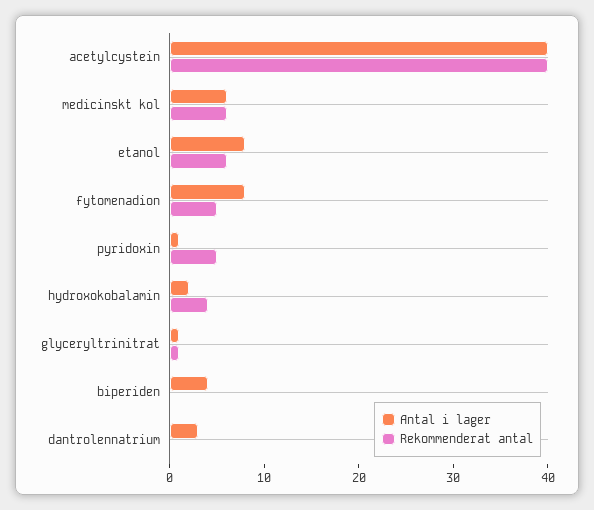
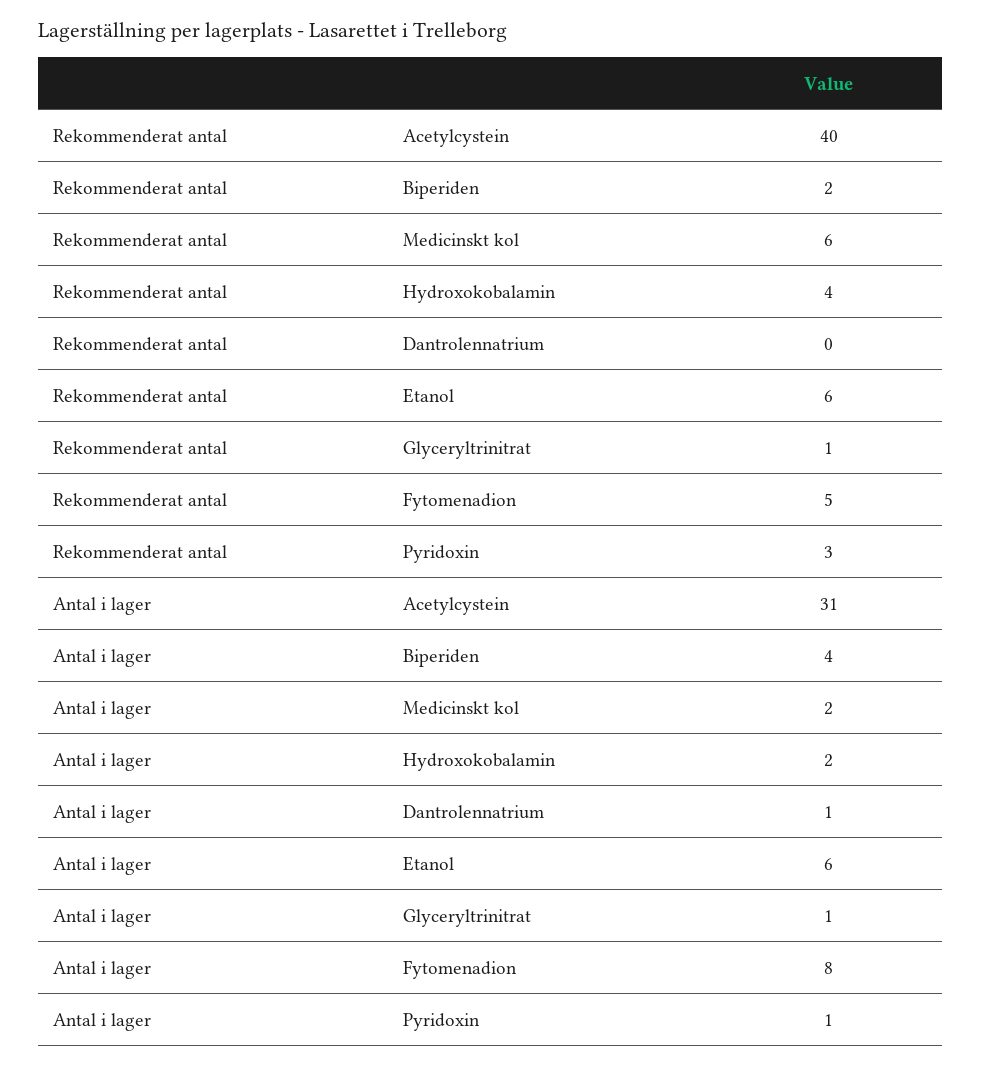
  {
    "Antal i lager": {
-     "acetylcystein": 40,
+     "acetylcystein": 31,
-     "medicinskt kol": 6,
+     "medicinskt kol": 2,
-     "etanol": 8,
+     "etanol": 6,
      "fytomenadion": 8,
      "pyridoxin": 1,
      "hydroxokobalamin": 2,
      "glyceryltrinitrat": 1,
      "biperiden": 4,
-     "dantrolennatrium": 3
+     "dantrolennatrium": 1
    },
    "Rekommenderat antal": {
      "acetylcystein": 40,
      "medicinskt kol": 6,
      "etanol": 6,
      "fytomenadion": 5,
-     "pyridoxin": 5,
+     "pyridoxin": 3,
      "hydroxokobalamin": 4,
      "glyceryltrinitrat": 1,
-     "biperiden": 0,
+     "biperiden": 2,
      "dantrolennatrium": 0
    }
  }

